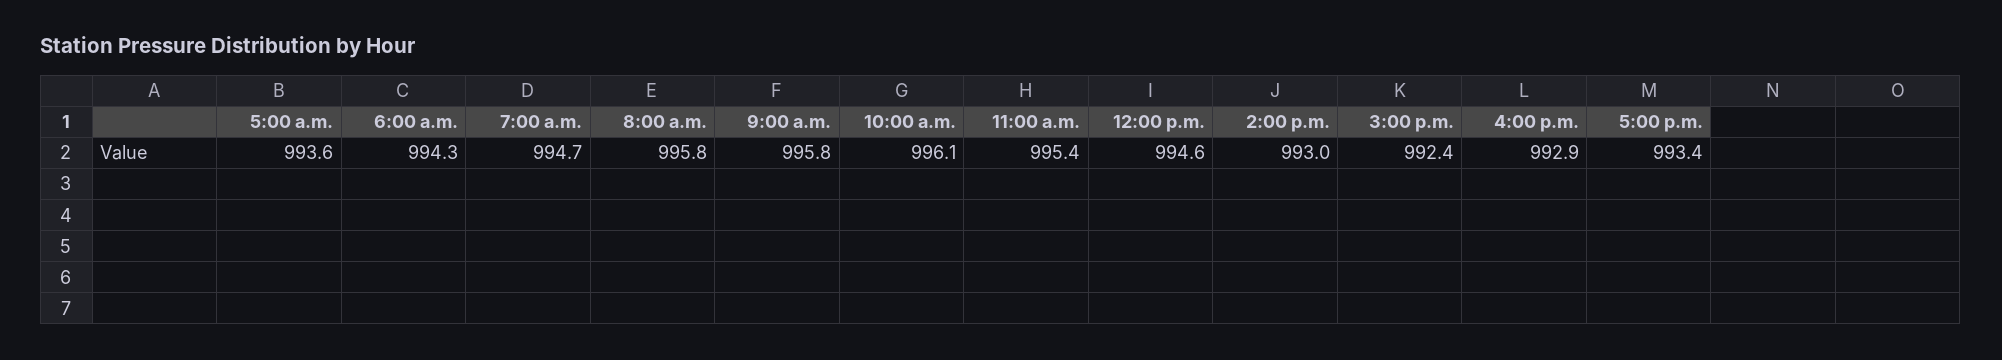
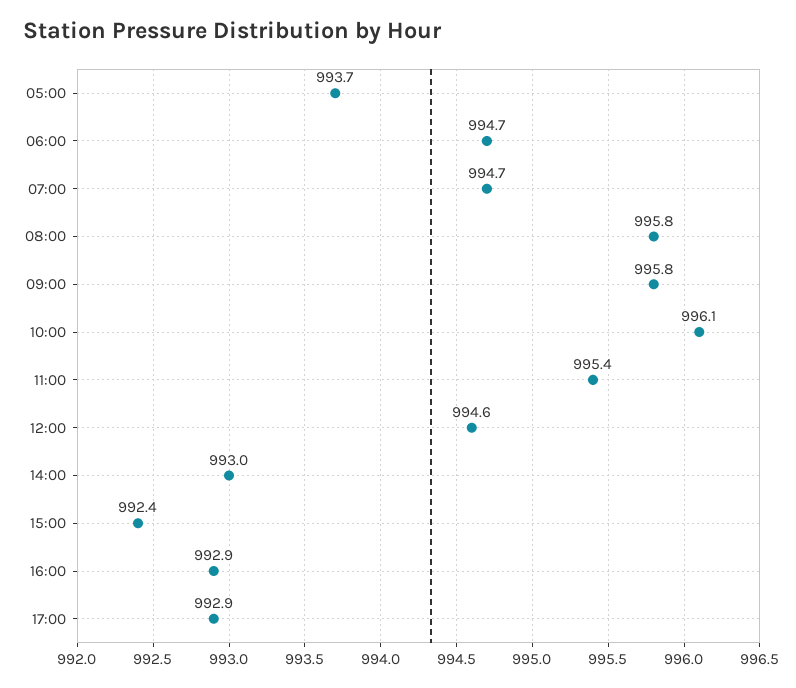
  {
-   "5:00 a.m.": 993.6,
+   "5:00 a.m.": 993.7,
-   "6:00 a.m.": 994.3,
+   "6:00 a.m.": 994.7,
    "7:00 a.m.": 994.7,
    "8:00 a.m.": 995.8,
    "9:00 a.m.": 995.8,
    "10:00 a.m.": 996.1,
    "11:00 a.m.": 995.4,
    "12:00 p.m.": 994.6,
    "2:00 p.m.": 993,
    "3:00 p.m.": 992.4,
    "4:00 p.m.": 992.9,
-   "5:00 p.m.": 993.4
+   "5:00 p.m.": 992.9
  }

